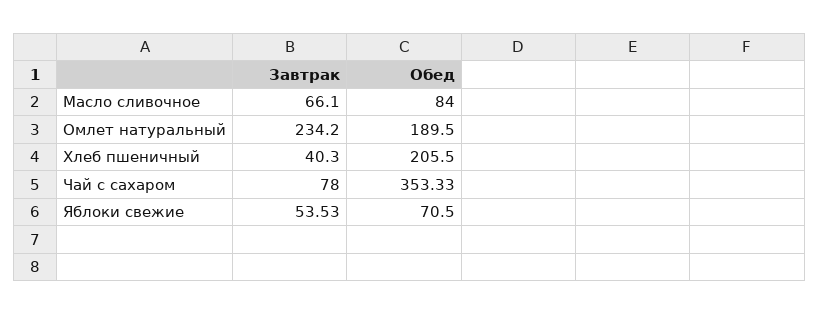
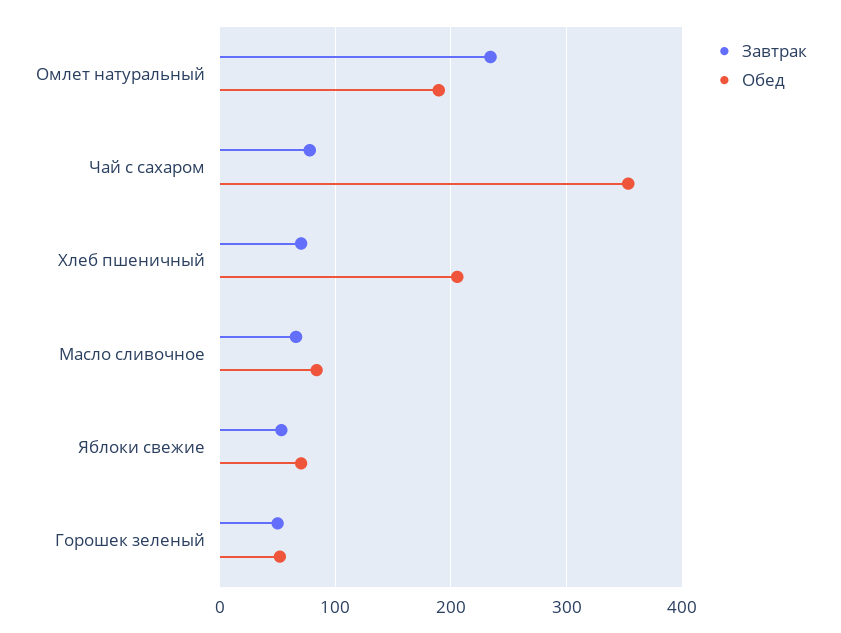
  {
    "Завтрак": {
      "Масло сливочное": 66.1,
      "Омлет натуральный": 234.2,
-     "Хлеб пшеничный": 40.3,
+     "Хлеб пшеничный": 70,
      "Чай с сахаром": 78,
-     "Яблоки свежие": 53.53
+     "Яблоки свежие": 53.53,
+     "Горошек зеленый": 50
    },
    "Обед": {
      "Масло сливочное": 84,
      "Омлет натуральный": 189.5,
      "Хлеб пшеничный": 205.5,
      "Чай с сахаром": 353.33,
-     "Яблоки свежие": 70.5
+     "Яблоки свежие": 70.5,
+     "Горошек зеленый": 50
    }
  }

